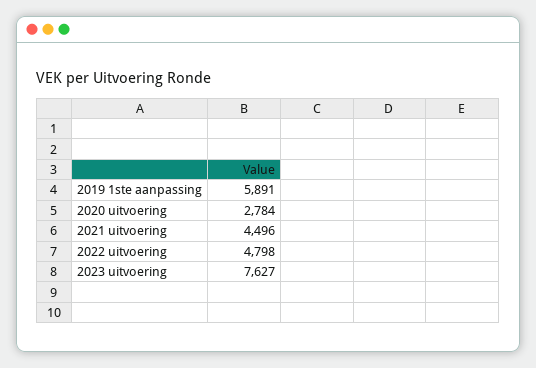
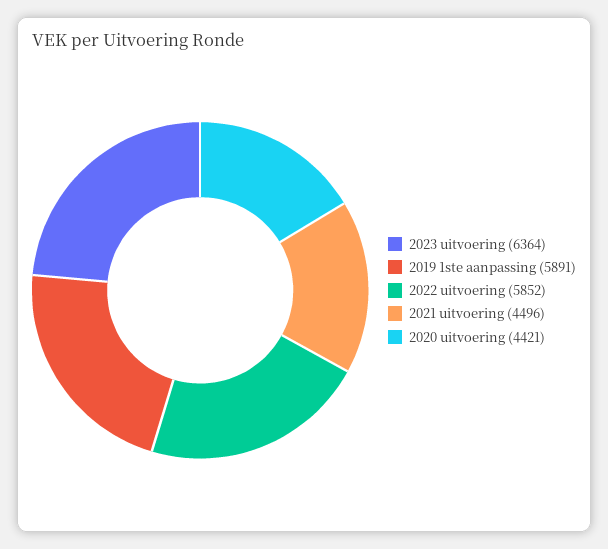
  {
    "2019 1ste aanpassing": 5891,
-   "2020 uitvoering": 2784,
+   "2020 uitvoering": 4421,
    "2021 uitvoering": 4496,
-   "2022 uitvoering": 4798,
+   "2022 uitvoering": 5852,
-   "2023 uitvoering": 7627
+   "2023 uitvoering": 6364
  }

